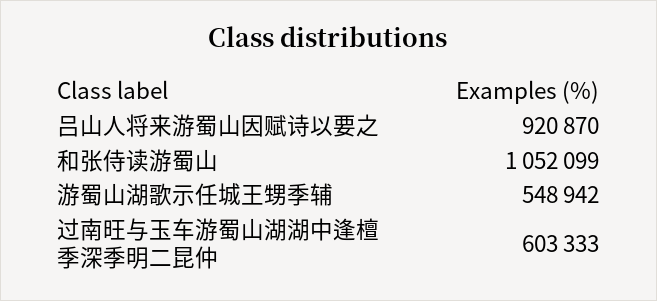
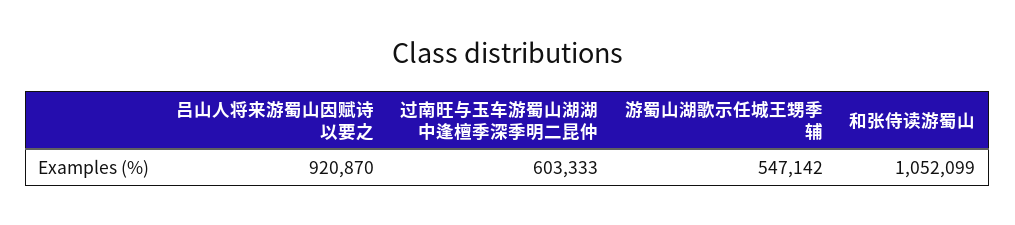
  {
    "吕山人将来游蜀山因赋诗以要之": 920870,
    "和张侍读游蜀山": 1052099,
-   "游蜀山湖歌示任城王甥季辅": 548942,
+   "游蜀山湖歌示任城王甥季辅": 547142,
    "过南旺与玉车游蜀山湖湖中逢檀季深季明二昆仲": 603333
  }

